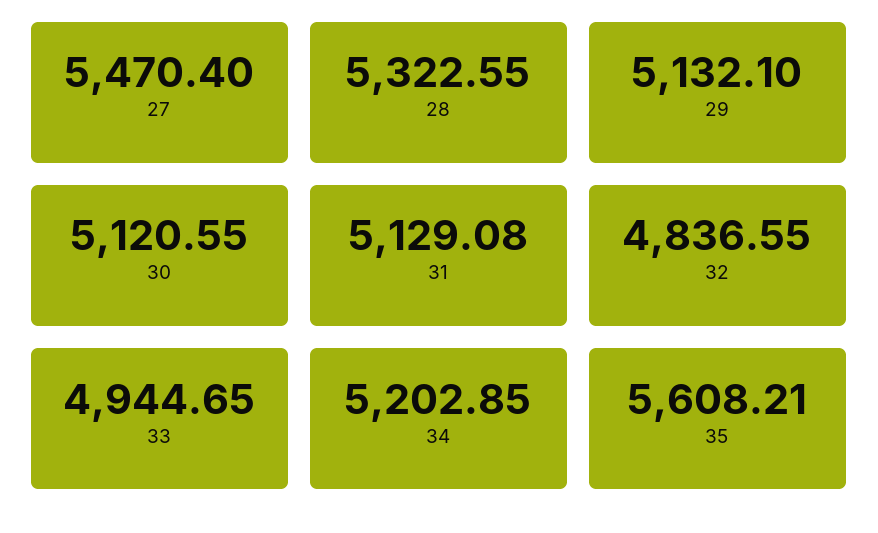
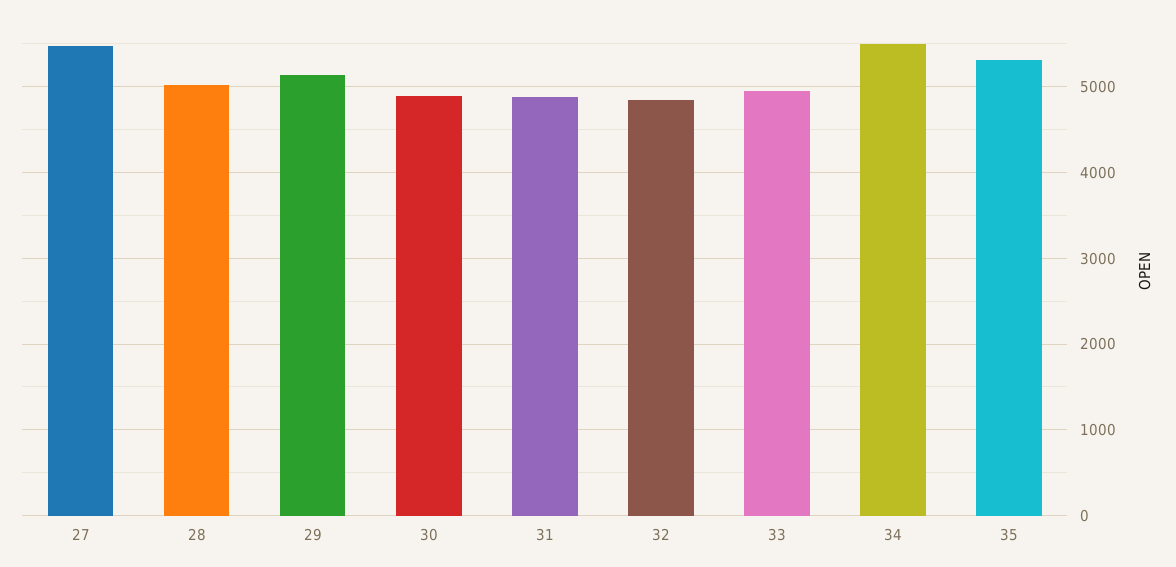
  {
    "27": 5470.4,
-   "28": 5322.55,
+   "28": 5000,
    "29": 5132.1,
-   "30": 5120.55,
+   "30": 4900,
-   "31": 5129.08,
+   "31": 4900,
    "32": 4836.55,
    "33": 4944.65,
-   "34": 5202.85,
+   "34": 5500,
-   "35": 5608.21
+   "35": 5300
  }

